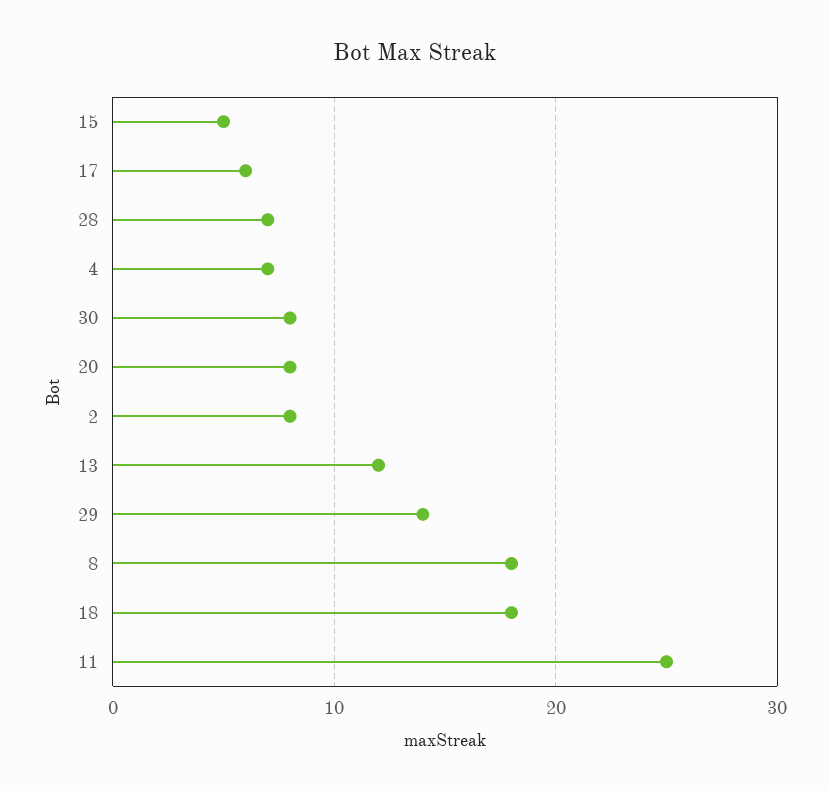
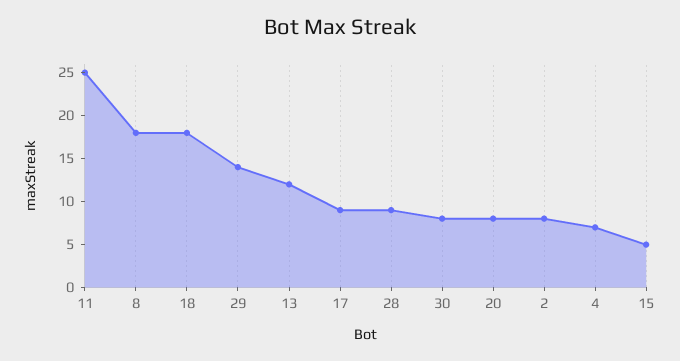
  {
    "15": 5,
-   "17": 6,
+   "17": 9,
-   "28": 7,
+   "28": 9,
    "4": 7,
    "30": 8,
    "20": 8,
    "2": 8,
    "13": 12,
    "29": 14,
    "8": 18,
    "18": 18,
    "11": 25
  }

